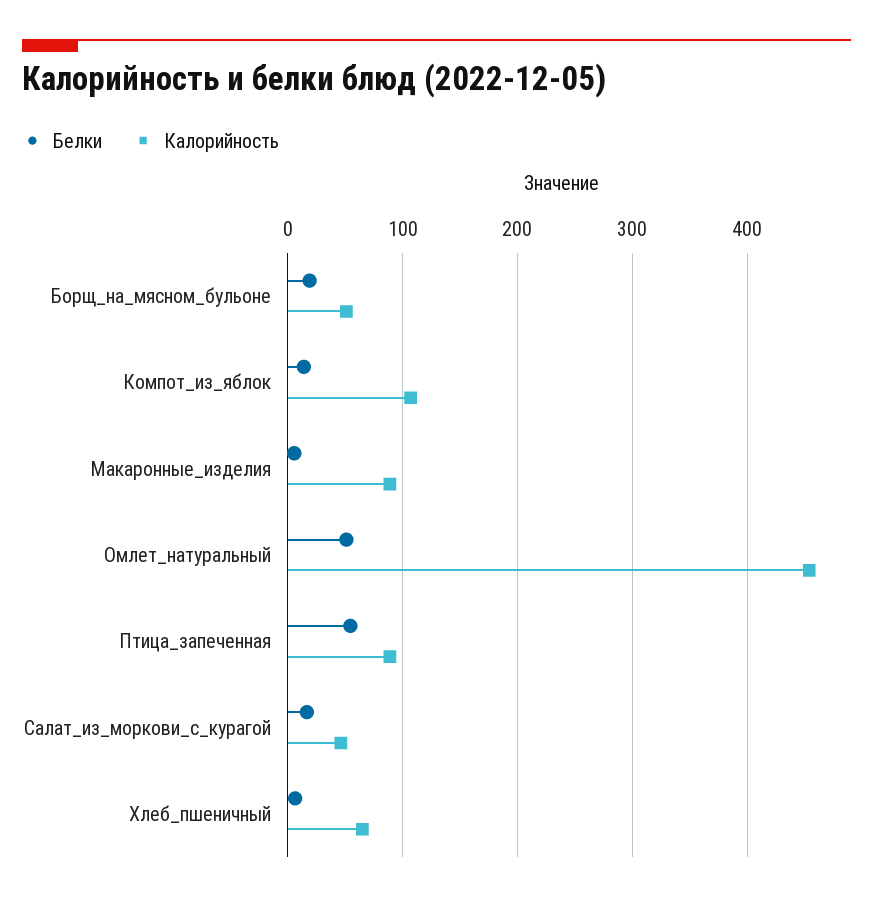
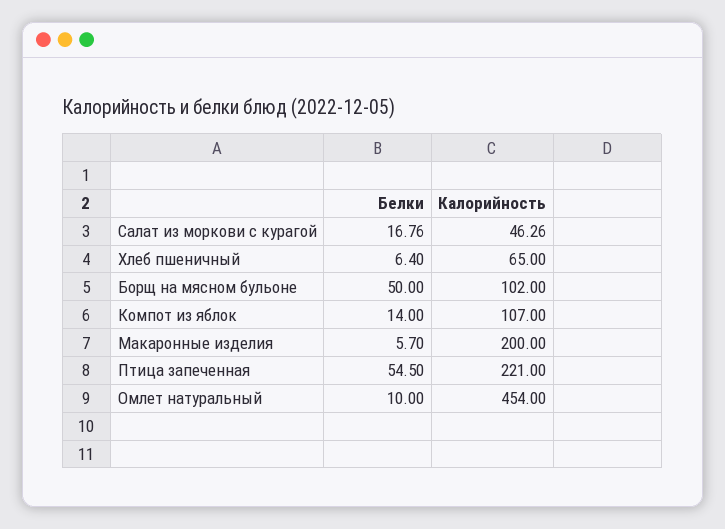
  {
    "Белки": {
-     "Борщ_на_мясном_бульоне": 20,
+     "Борщ_на_мясном_бульоне": 50,
      "Компот_из_яблок": 14,
      "Макаронные_изделия": 5.7,
-     "Омлет_натуральный": 50,
+     "Омлет_натуральный": 10,
      "Птица_запеченная": 54.5,
      "Салат_из_моркови_с_курагой": 16.76,
      "Хлеб_пшеничный": 6.4
    },
    "Калорийность": {
-     "Борщ_на_мясном_бульоне": 50,
+     "Борщ_на_мясном_бульоне": 102,
      "Компот_из_яблок": 107,
-     "Макаронные_изделия": 90,
+     "Макаронные_изделия": 200,
      "Омлет_натуральный": 454,
-     "Птица_запеченная": 90,
+     "Птица_запеченная": 221,
      "Салат_из_моркови_с_курагой": 46.26,
      "Хлеб_пшеничный": 65
    }
  }

